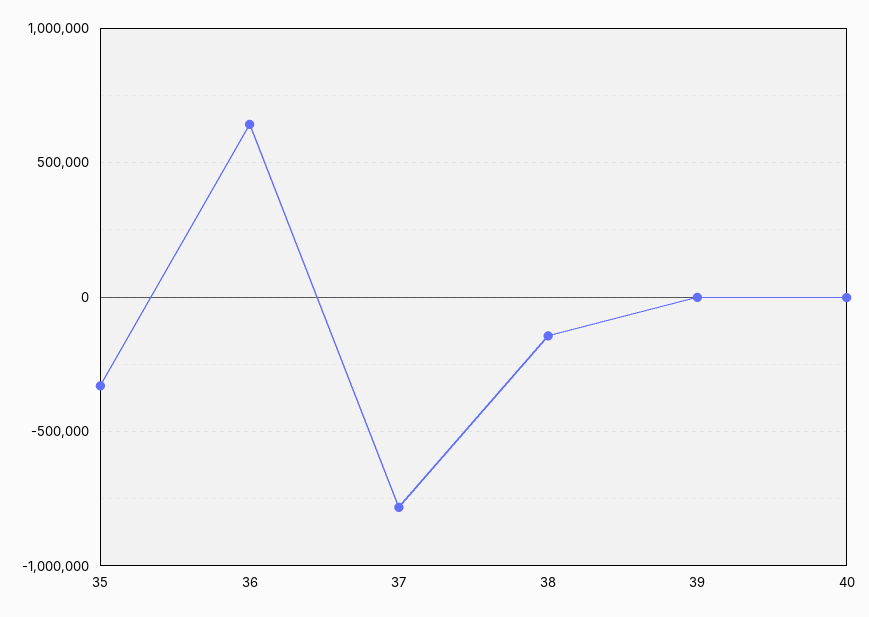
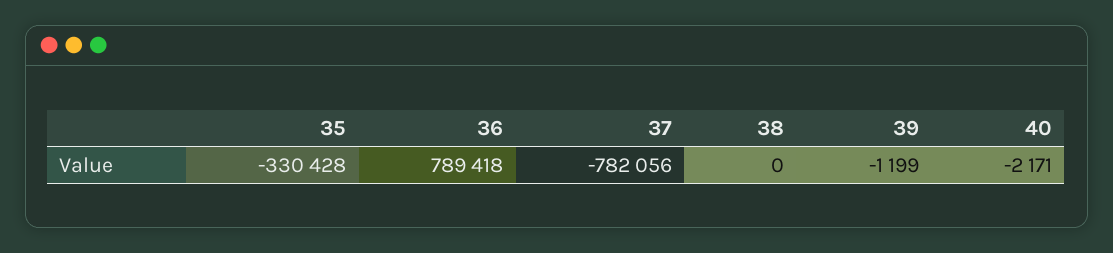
  {
    "35": -330428,
-   "36": 650000,
+   "36": 789418,
    "37": -782056,
-   "38": -150000,
+   "38": 0,
    "39": -1199,
    "40": -2171
  }

